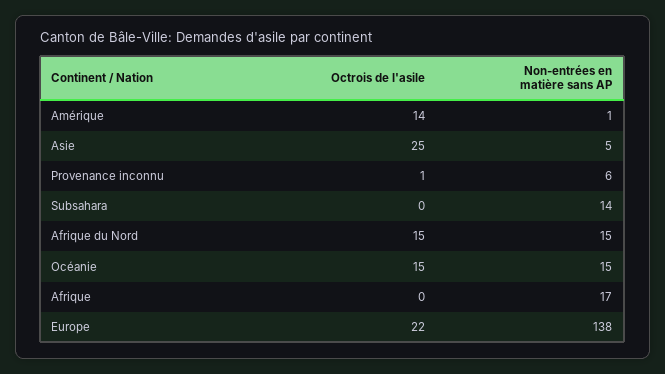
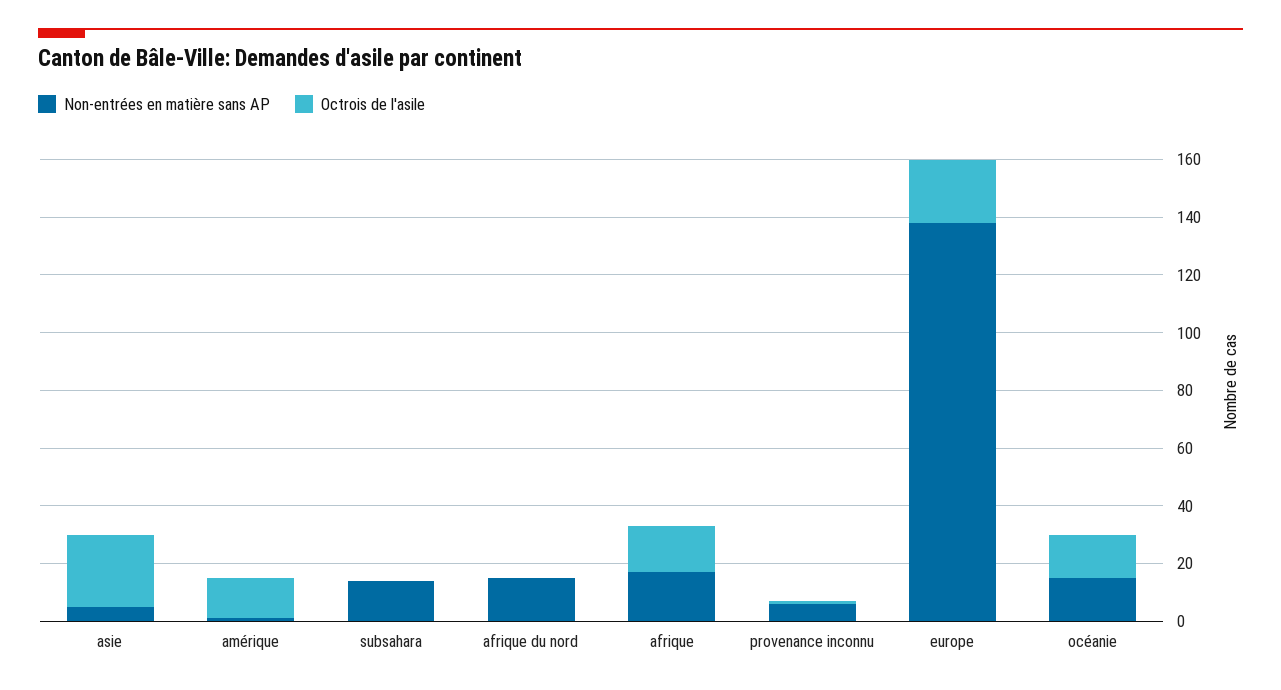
  {
    "Octrois de l'asile": {
      "Amérique": 14,
      "Asie": 25,
      "Provenance inconnu": 1,
      "Subsahara": 0,
-     "Afrique du Nord": 15,
+     "Afrique du Nord": 0,
      "Océanie": 15,
-     "Afrique": 0,
+     "Afrique": 15,
      "Europe": 22
    },
    "Non-entrées en matière sans AP": {
      "Amérique": 1,
      "Asie": 5,
      "Provenance inconnu": 6,
      "Subsahara": 14,
      "Afrique du Nord": 15,
      "Océanie": 15,
      "Afrique": 17,
      "Europe": 138
    }
  }

